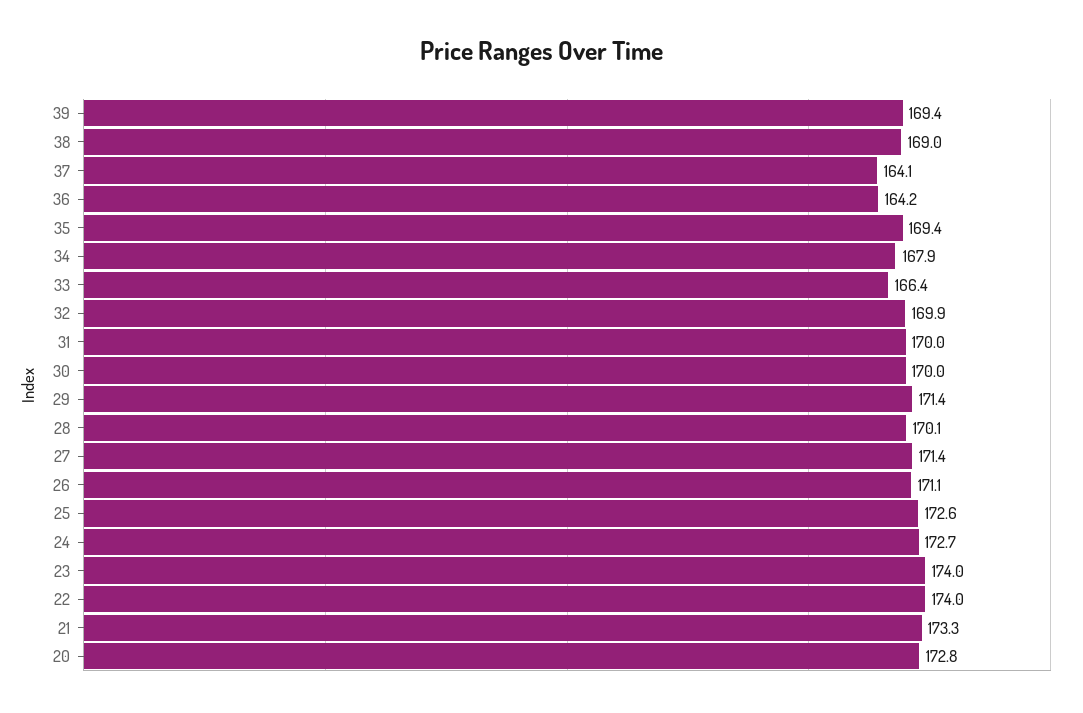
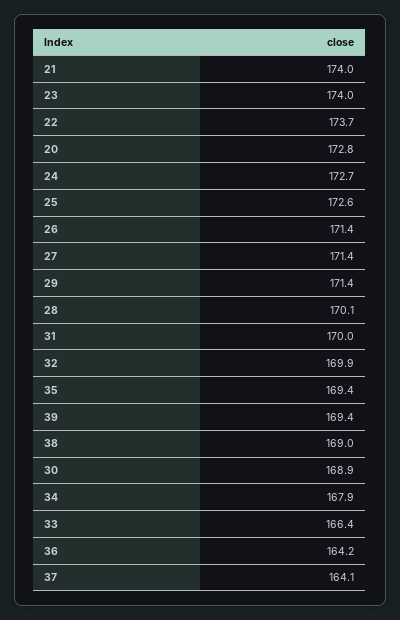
  {
    "39": 169.4,
    "38": 169,
    "37": 164.1,
    "36": 164.2,
    "35": 169.4,
    "34": 167.9,
    "33": 166.4,
    "32": 169.9,
    "31": 170,
-   "30": 170,
+   "30": 168.9,
    "29": 171.4,
    "28": 170.1,
    "27": 171.4,
-   "26": 171.1,
+   "26": 171.4,
    "25": 172.6,
    "24": 172.7,
    "23": 174,
-   "22": 174,
+   "22": 173.7,
-   "21": 173.3,
+   "21": 174,
    "20": 172.8
  }

